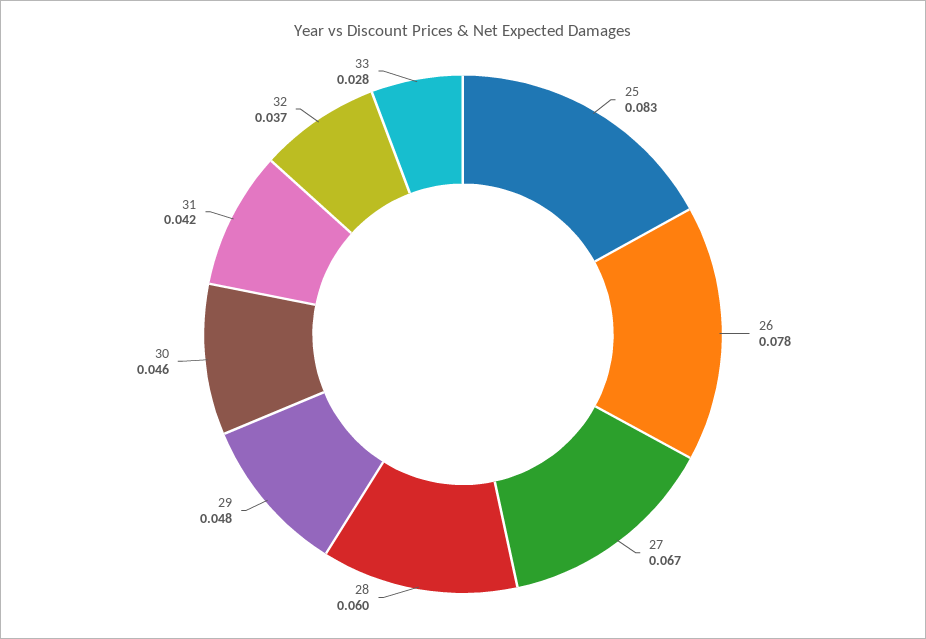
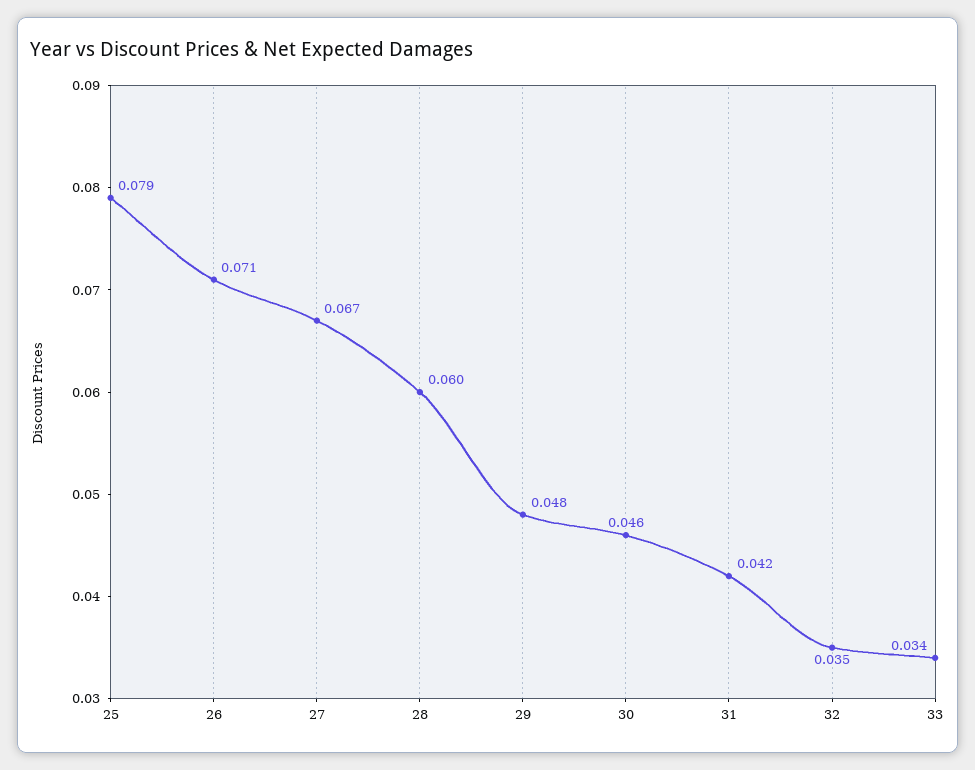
  {
-   "25": 0.083,
+   "25": 0.079,
-   "26": 0.078,
+   "26": 0.071,
    "27": 0.067,
    "28": 0.06,
    "29": 0.048,
    "30": 0.046,
    "31": 0.042,
-   "32": 0.037,
+   "32": 0.035,
-   "33": 0.028
+   "33": 0.034
  }

